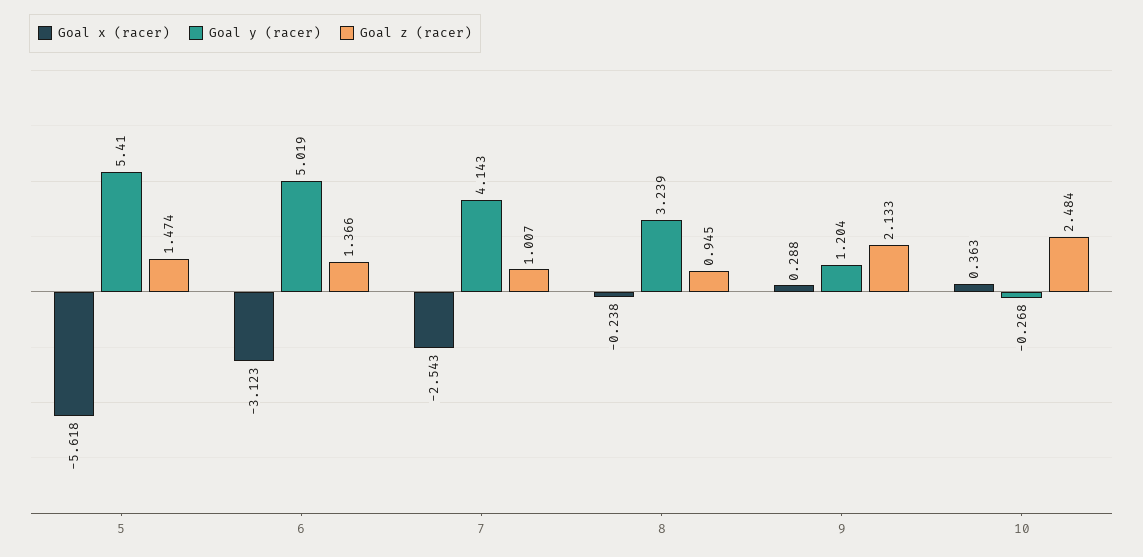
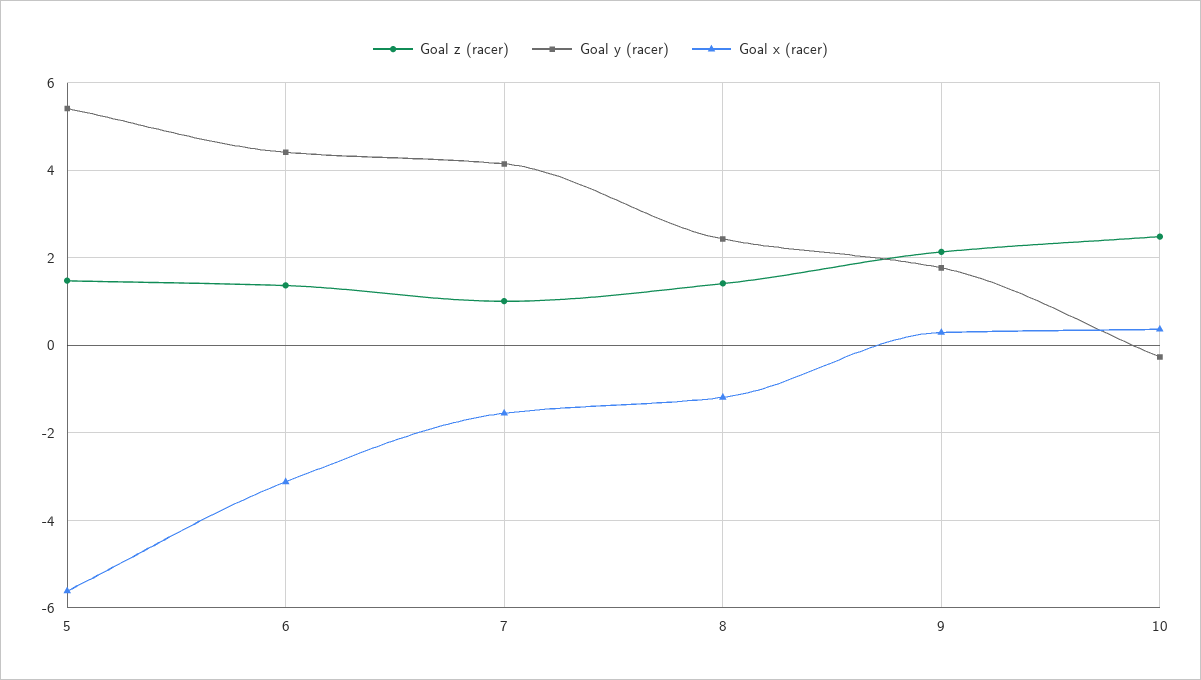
  {
    "Goal x (racer)": {
      "5": -5.618,
      "6": -3.123,
-     "7": -2.543,
+     "7": -1.6,
-     "8": -0.238,
+     "8": -1.2,
      "9": 0.288,
      "10": 0.363
    },
    "Goal y (racer)": {
      "5": 5.41,
-     "6": 5.019,
+     "6": 4.4,
      "7": 4.143,
-     "8": 3.239,
+     "8": 2.4,
-     "9": 1.204,
+     "9": 1.8,
      "10": -0.268
    },
    "Goal z (racer)": {
      "5": 1.474,
      "6": 1.366,
      "7": 1.007,
-     "8": 0.945,
+     "8": 1.4,
      "9": 2.133,
      "10": 2.484
    }
  }

